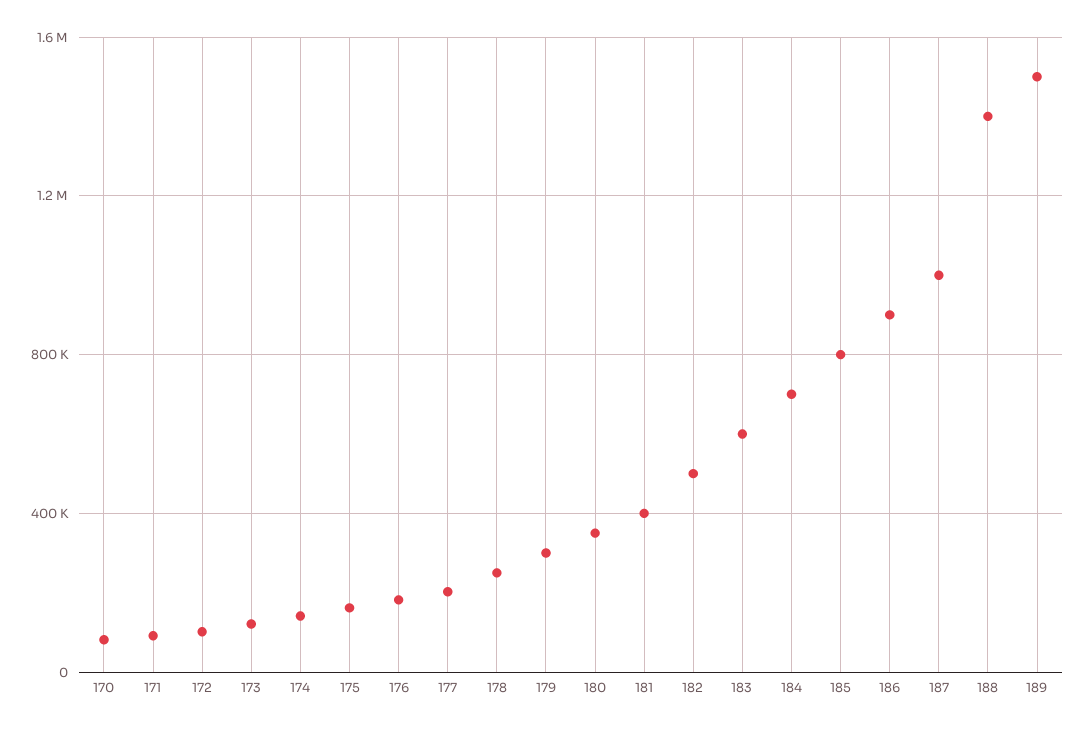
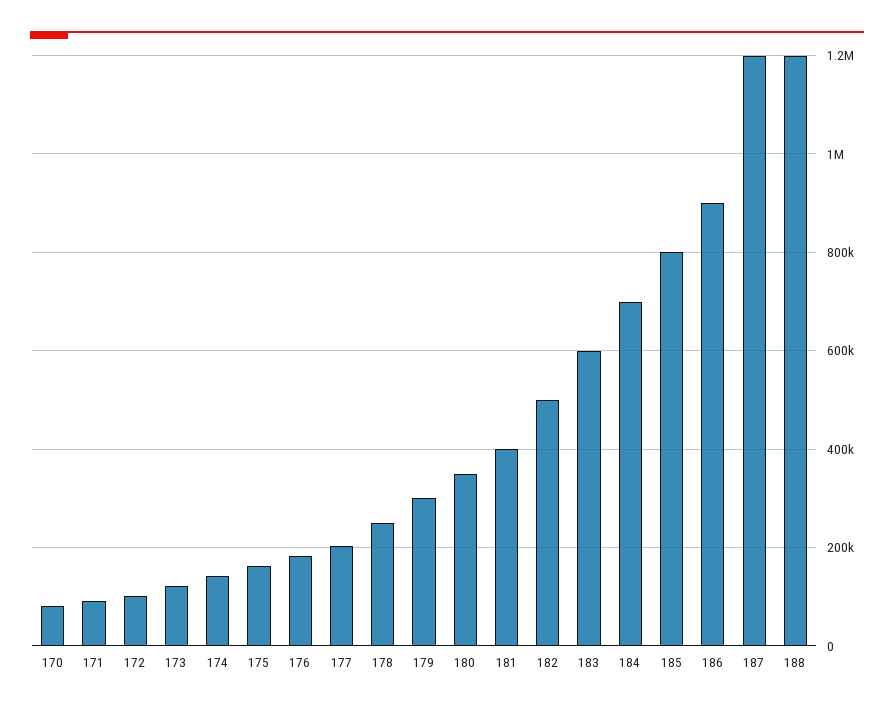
  {
    "170": 80000,
    "171": 100000,
    "172": 100000,
    "173": 120000,
    "174": 140000,
    "175": 160000,
    "176": 180000,
    "177": 200000,
    "178": 260000,
    "179": 300000,
    "180": 360000,
    "181": 400000,
    "182": 500000,
    "183": 600000,
    "184": 700000,
    "185": 800000,
    "186": 900000,
-   "187": 1000000,
+   "187": 1200000,
-   "188": 1400000,
+   "188": 1200000
-   "189": 1500000
  }

